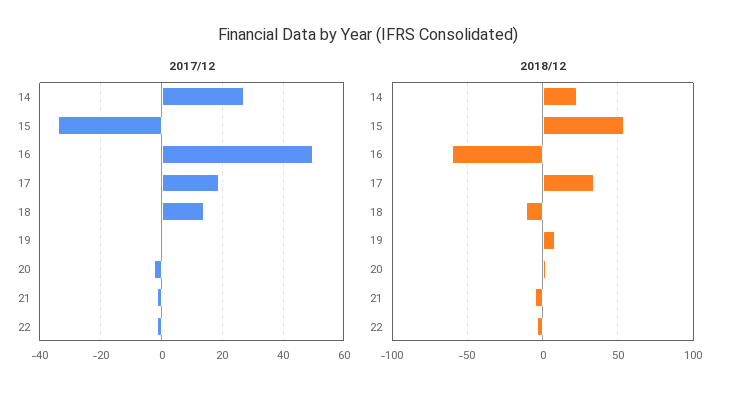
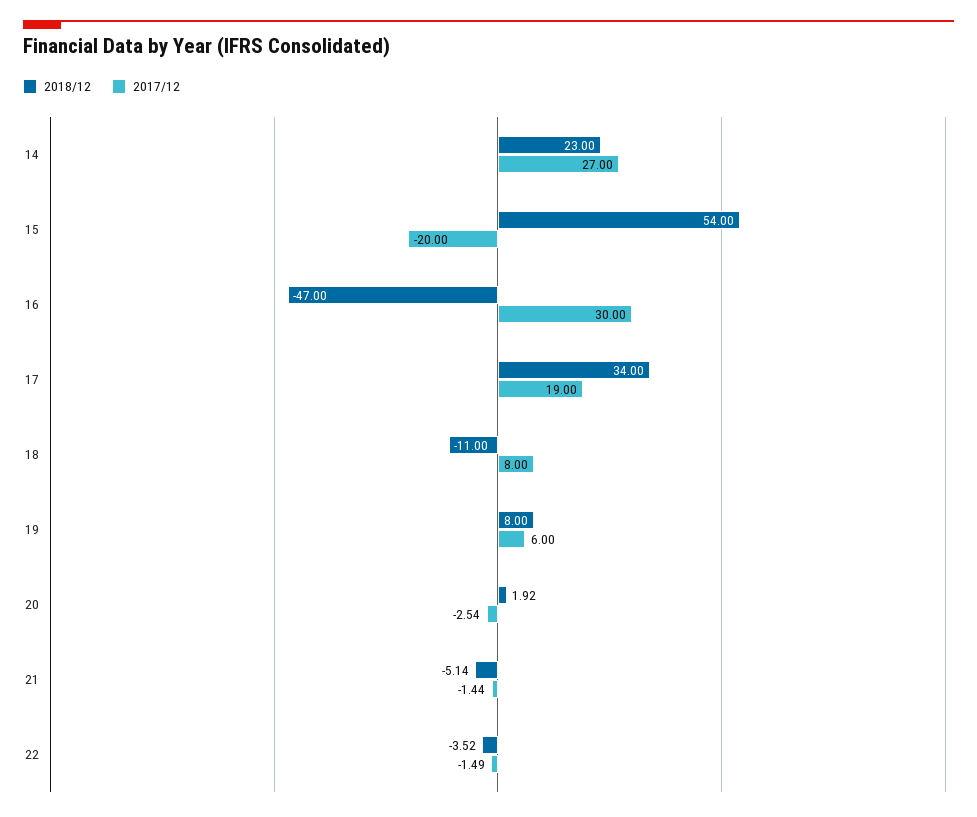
  {
    "2017/12": {
      "14": 27,
-     "15": -34,
+     "15": -20,
-     "16": 50,
+     "16": 30,
      "17": 19,
-     "18": 14,
+     "18": 8,
-     "19": 0,
+     "19": 6,
      "20": -2.54,
      "21": -1.44,
      "22": -1.49
    },
    "2018/12": {
      "14": 23,
      "15": 54,
-     "16": -60,
+     "16": -47,
      "17": 34,
      "18": -11,
      "19": 8,
      "20": 1.92,
      "21": -5.14,
      "22": -3.52
    }
  }

